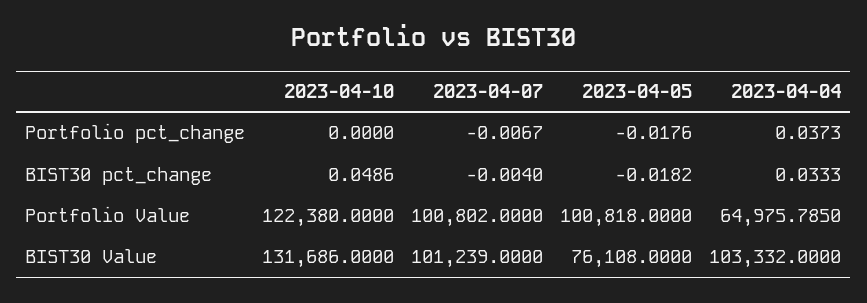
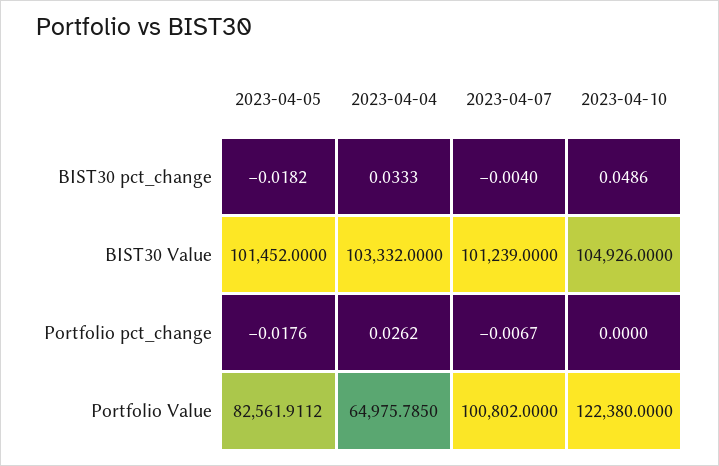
  {
    "2023-04-10": {
      "Portfolio pct_change": 0,
      "BIST30 pct_change": 0.0486,
      "Portfolio Value": 122380,
-     "BIST30 Value": 131686
+     "BIST30 Value": 104926
    },
    "2023-04-07": {
      "Portfolio pct_change": -0.0067,
      "BIST30 pct_change": -0.004,
      "Portfolio Value": 100802,
      "BIST30 Value": 101239
    },
    "2023-04-05": {
      "Portfolio pct_change": -0.0176,
      "BIST30 pct_change": -0.0182,
-     "Portfolio Value": 100818,
+     "Portfolio Value": 82561.9112,
-     "BIST30 Value": 76108
+     "BIST30 Value": 101452
    },
    "2023-04-04": {
-     "Portfolio pct_change": 0.0373,
+     "Portfolio pct_change": 0.0262,
      "BIST30 pct_change": 0.0333,
      "Portfolio Value": 64975.785,
      "BIST30 Value": 103332
    }
  }

